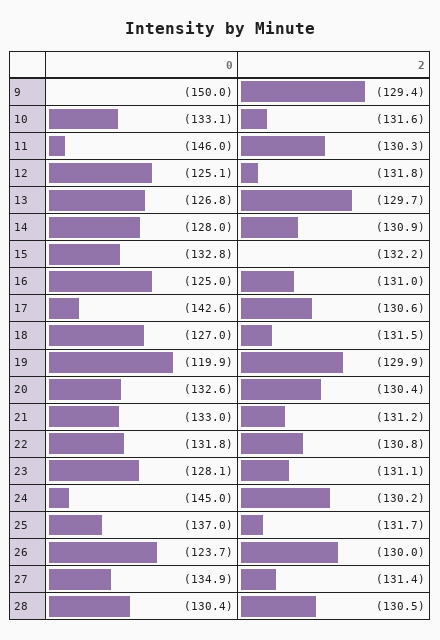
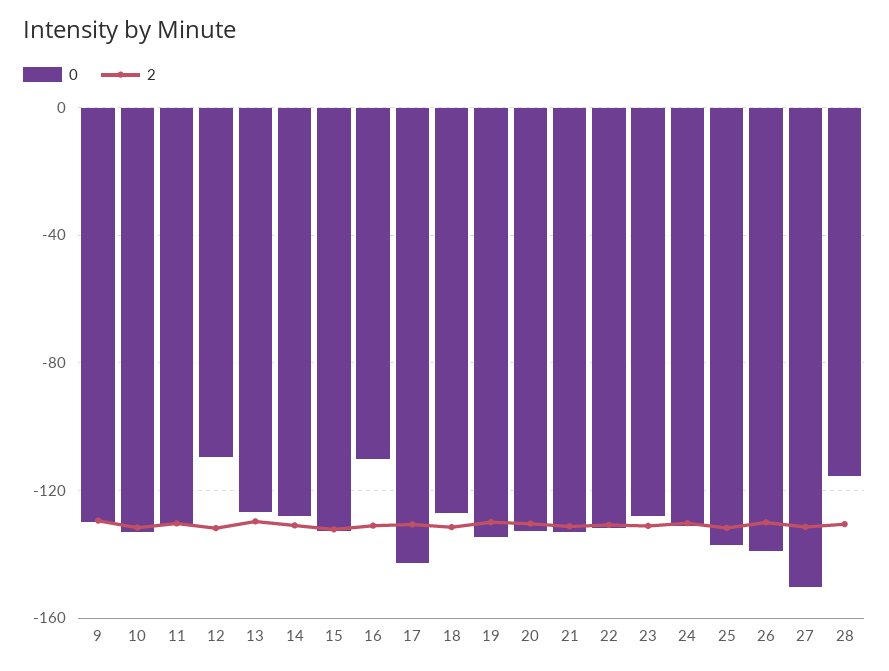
  {
    "0": {
-     "9": -150,
+     "9": -130,
      "10": -133.1,
-     "11": -146,
+     "11": -130,
-     "12": -125.1,
+     "12": -110,
      "13": -126.8,
      "14": -128,
      "15": -132.8,
-     "16": -125,
+     "16": -110,
      "17": -142.6,
      "18": -127,
-     "19": -119.9,
+     "19": -135,
      "20": -132.6,
      "21": -133,
      "22": -131.8,
      "23": -128.1,
-     "24": -145,
+     "24": -130,
      "25": -137,
-     "26": -123.7,
+     "26": -140,
-     "27": -134.9,
+     "27": -150,
-     "28": -130.4
+     "28": -115
    },
    "2": {
      "9": -129.4,
      "10": -131.6,
      "11": -130.3,
      "12": -131.8,
      "13": -129.7,
      "14": -130.9,
      "15": -132.2,
      "16": -131,
      "17": -130.6,
      "18": -131.5,
      "19": -129.9,
      "20": -130.4,
      "21": -131.2,
      "22": -130.8,
      "23": -131.1,
      "24": -130.2,
      "25": -131.7,
      "26": -130,
      "27": -131.4,
      "28": -130.5
    }
  }

